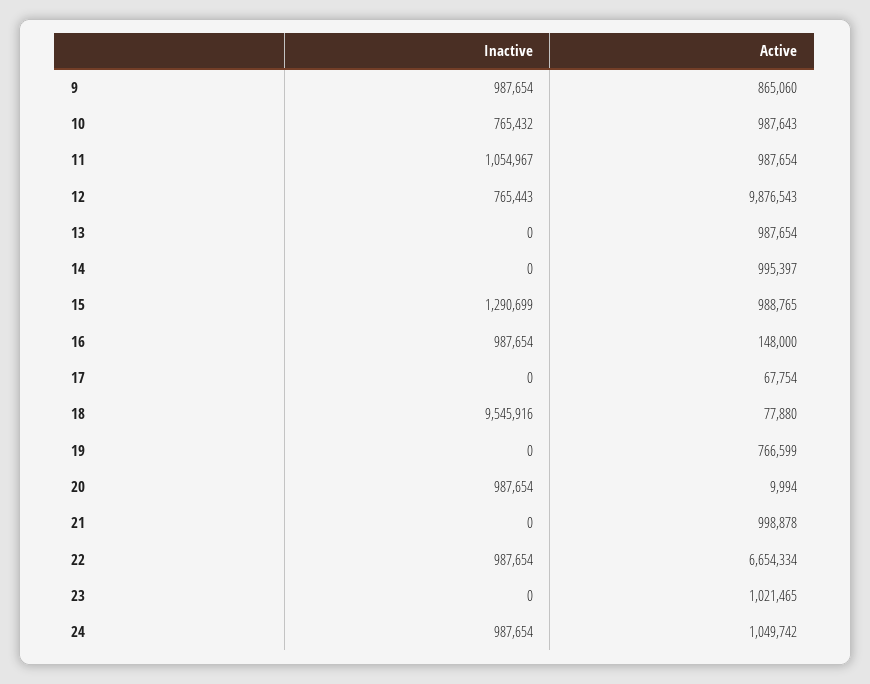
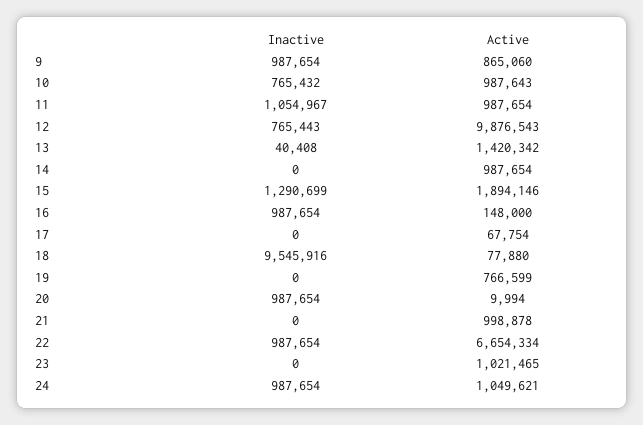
  {
    "Inactive": {
      "9": 987654,
      "10": 765432,
      "11": 1054967,
      "12": 765443,
-     "13": 0,
+     "13": 40408,
      "14": 0,
      "15": 1290699,
      "16": 987654,
      "17": 0,
      "18": 9545916,
      "19": 0,
      "20": 987654,
      "21": 0,
      "22": 987654,
      "23": 0,
      "24": 987654
    },
    "Active": {
      "9": 865060,
      "10": 987643,
      "11": 987654,
      "12": 9876543,
-     "13": 987654,
+     "13": 1420342,
-     "14": 995397,
+     "14": 987654,
-     "15": 988765,
+     "15": 1894146,
      "16": 148000,
      "17": 67754,
      "18": 77880,
      "19": 766599,
      "20": 9994,
      "21": 998878,
      "22": 6654334,
      "23": 1021465,
-     "24": 1049742
+     "24": 1049621
    }
  }

